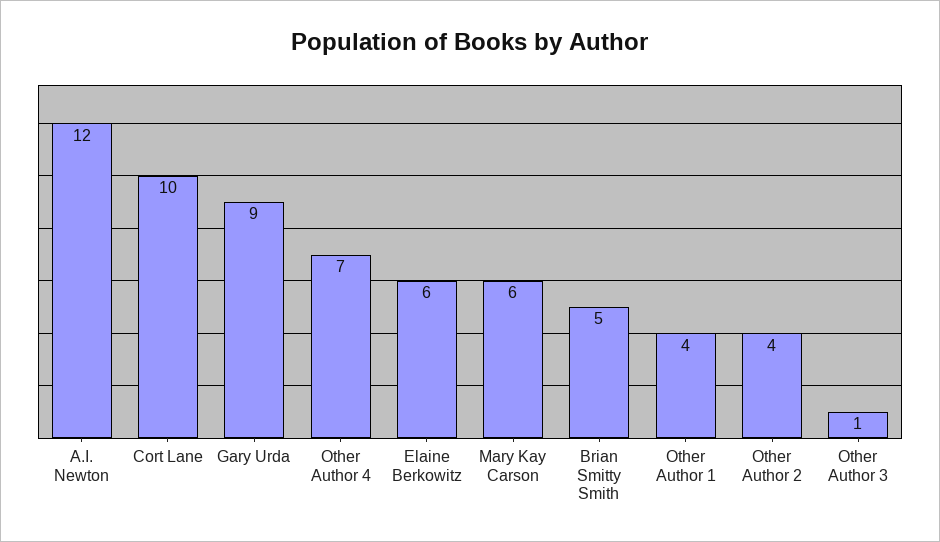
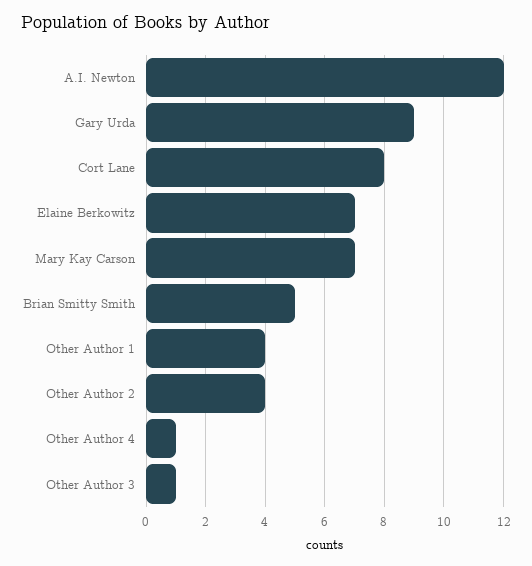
  {
    "A.I. Newton": 12,
-   "Cort Lane": 10,
+   "Cort Lane": 8,
    "Gary Urda": 9,
-   "Other Author 4": 7,
+   "Other Author 4": 1,
-   "Elaine Berkowitz": 6,
+   "Elaine Berkowitz": 7,
-   "Mary Kay Carson": 6,
+   "Mary Kay Carson": 7,
    "Brian Smitty Smith": 5,
    "Other Author 1": 4,
    "Other Author 2": 4,
    "Other Author 3": 1
  }

